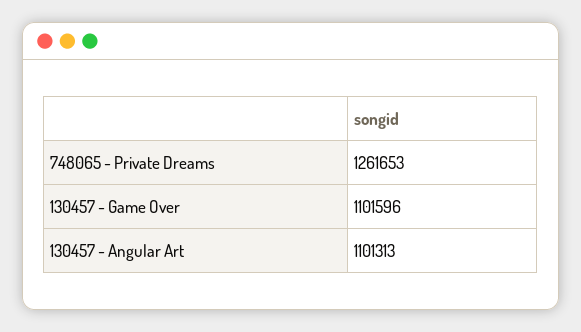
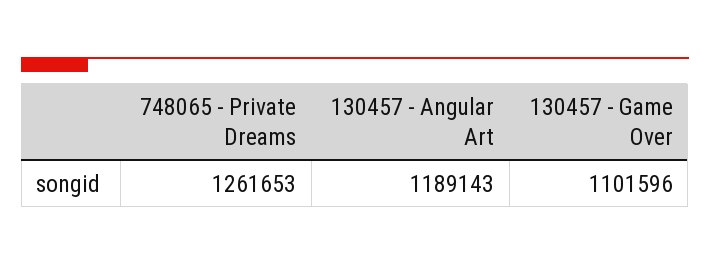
  {
    "748065 - Private Dreams": 1261653,
    "130457 - Game Over": 1101596,
-   "130457 - Angular Art": 1101313
+   "130457 - Angular Art": 1189143
  }

